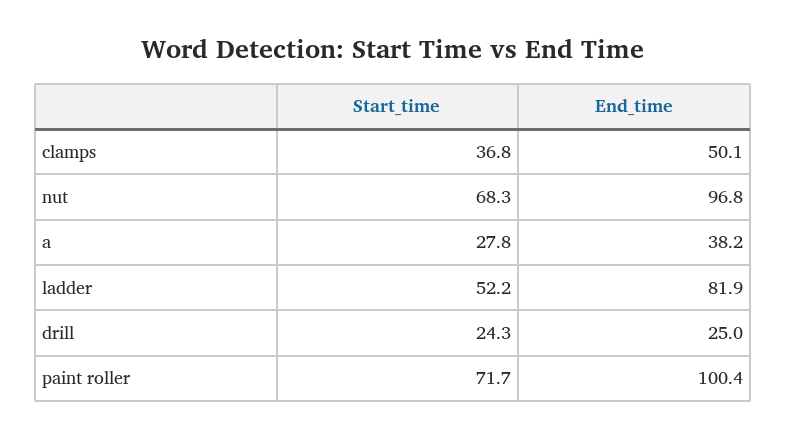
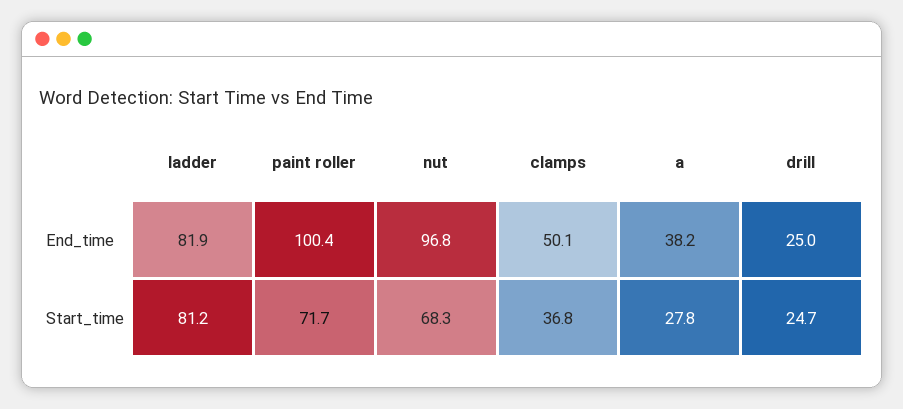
  {
    "Start_time": {
      "clamps": 36.8,
      "nut": 68.3,
      "a": 27.8,
-     "ladder": 52.2,
+     "ladder": 81.2,
-     "drill": 24.3,
+     "drill": 24.7,
      "paint roller": 71.7
    },
    "End_time": {
      "clamps": 50.1,
      "nut": 96.8,
      "a": 38.2,
      "ladder": 81.9,
      "drill": 25,
      "paint roller": 100.4
    }
  }

